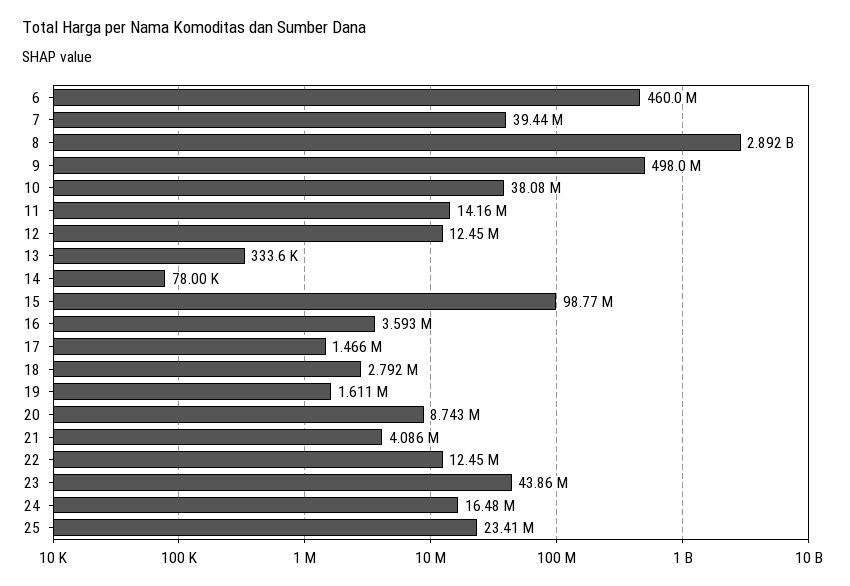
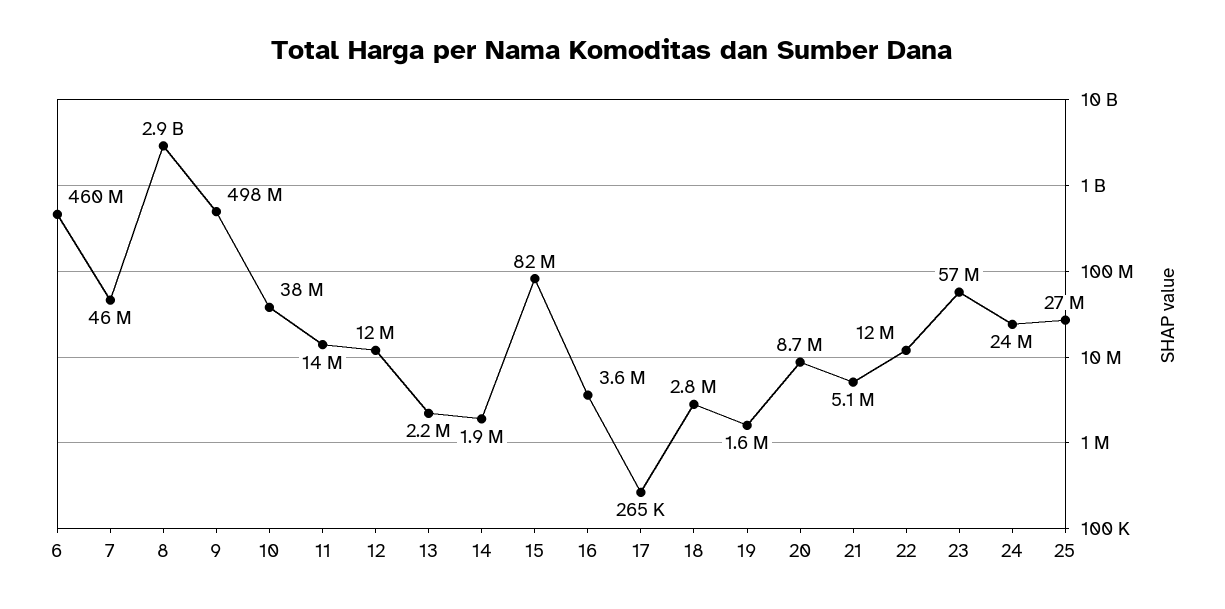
  {
    "6": 460000000,
-   "7": 39440000,
+   "7": 46000000,
    "8": 2892000000,
    "9": 498000000,
    "10": 38080000,
    "11": 14160000,
    "12": 12450000,
-   "13": 333600,
+   "13": 2200000,
-   "14": 78000,
+   "14": 1900000,
-   "15": 98770000,
+   "15": 82000000,
    "16": 3593000,
-   "17": 1466000,
+   "17": 265000,
    "18": 2792000,
    "19": 1611000,
    "20": 8743000,
-   "21": 4086000,
+   "21": 5100000,
    "22": 12450000,
-   "23": 43860000,
+   "23": 57000000,
-   "24": 16480000,
+   "24": 24000000,
-   "25": 23410000
+   "25": 27000000
  }

